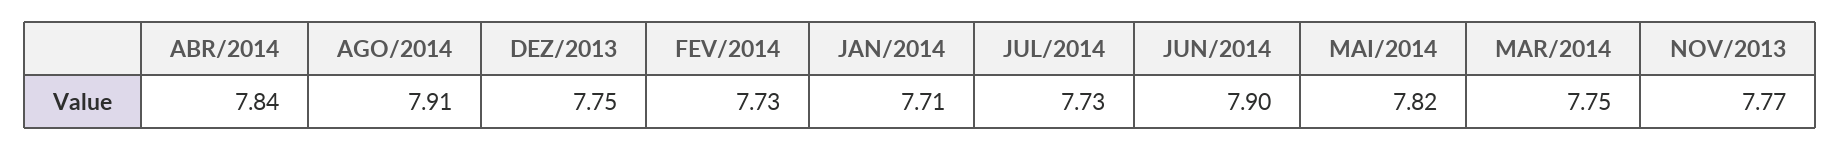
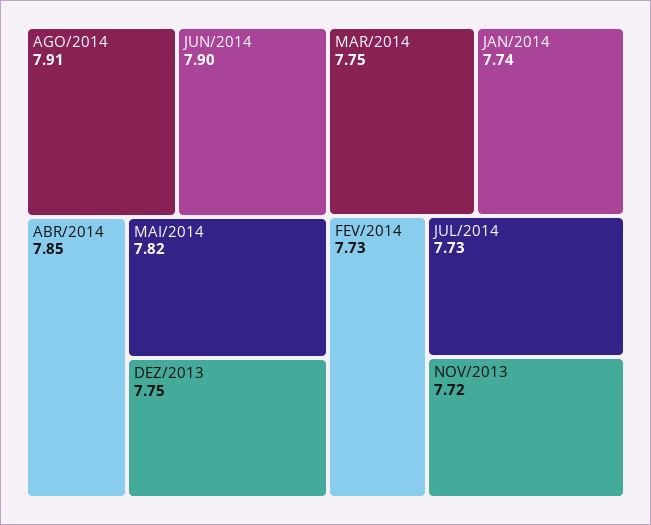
  {
-   "ABR/2014": 7.84,
+   "ABR/2014": 7.85,
    "AGO/2014": 7.91,
    "DEZ/2013": 7.75,
    "FEV/2014": 7.73,
-   "JAN/2014": 7.71,
+   "JAN/2014": 7.74,
    "JUL/2014": 7.73,
    "JUN/2014": 7.9,
    "MAI/2014": 7.82,
    "MAR/2014": 7.75,
-   "NOV/2013": 7.77
+   "NOV/2013": 7.72
  }

